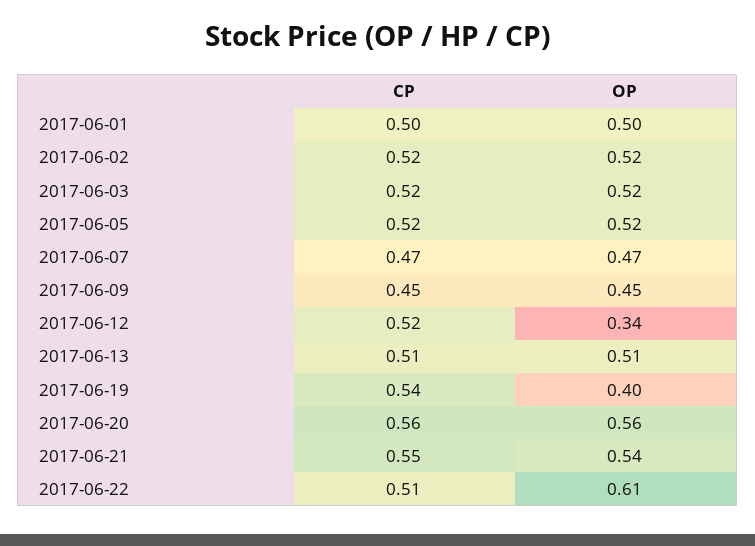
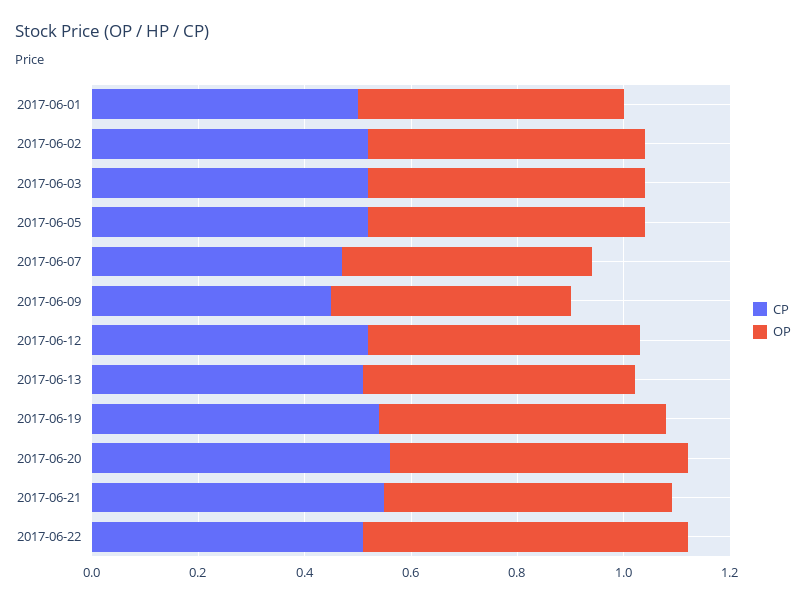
  {
    "CP": {
      "2017-06-01": 0.5,
      "2017-06-02": 0.52,
      "2017-06-03": 0.52,
      "2017-06-05": 0.52,
      "2017-06-07": 0.47,
      "2017-06-09": 0.45,
      "2017-06-12": 0.52,
      "2017-06-13": 0.51,
      "2017-06-19": 0.54,
      "2017-06-20": 0.56,
      "2017-06-21": 0.55,
      "2017-06-22": 0.51
    },
    "OP": {
      "2017-06-01": 0.5,
      "2017-06-02": 0.52,
      "2017-06-03": 0.52,
      "2017-06-05": 0.52,
      "2017-06-07": 0.47,
      "2017-06-09": 0.45,
-     "2017-06-12": 0.34,
+     "2017-06-12": 0.5,
      "2017-06-13": 0.51,
-     "2017-06-19": 0.4,
+     "2017-06-19": 0.55,
      "2017-06-20": 0.56,
      "2017-06-21": 0.54,
      "2017-06-22": 0.61
    }
  }

